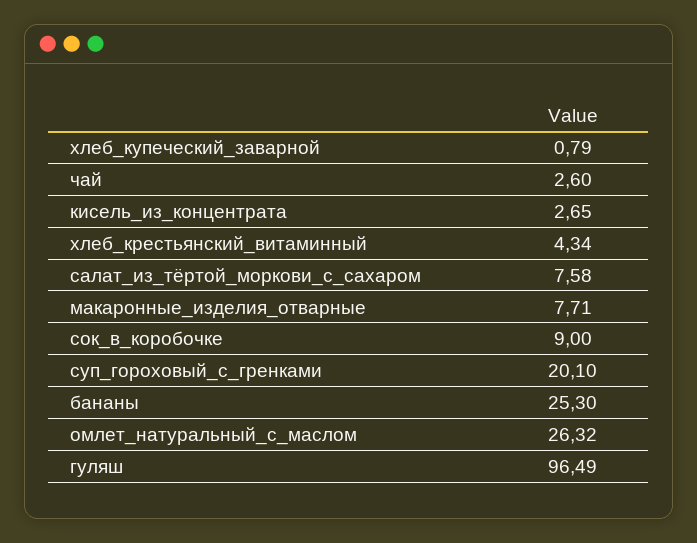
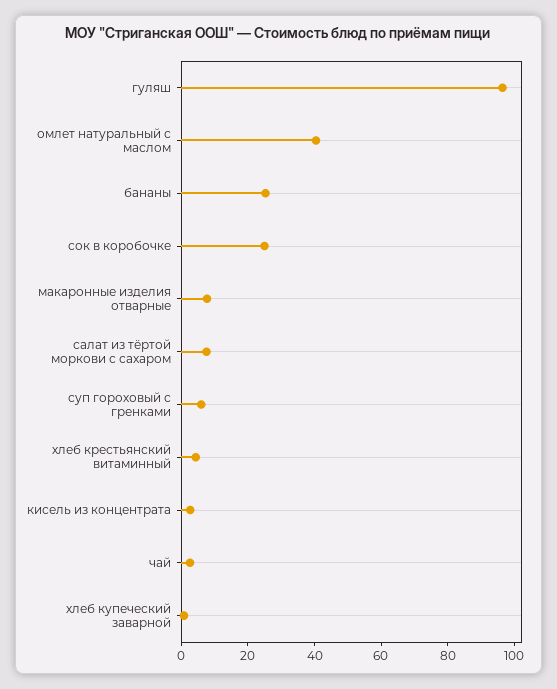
  {
    "хлеб_купеческий_заварной": 0.79,
    "чай": 2.6,
    "кисель_из_концентрата": 2.65,
    "хлеб_крестьянский_витаминный": 4.34,
    "салат_из_тёртой_моркови_с_сахаром": 7.58,
    "макаронные_изделия_отварные": 7.71,
-   "сок_в_коробочке": 9,
+   "сок_в_коробочке": 25,
-   "суп_гороховый_с_гренками": 20.1,
+   "суп_гороховый_с_гренками": 5,
    "бананы": 25.3,
-   "омлет_натуральный_с_маслом": 26.32,
+   "омлет_натуральный_с_маслом": 40,
    "гуляш": 96.49
  }

